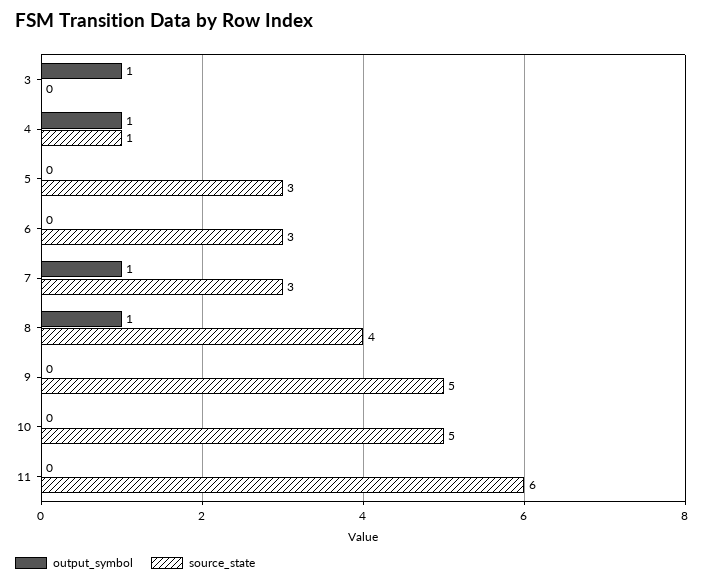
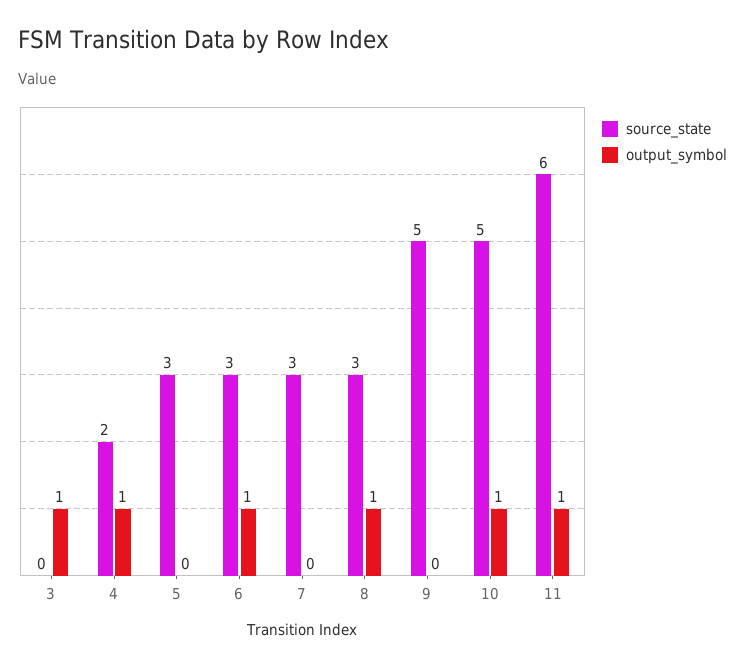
  {
    "output_symbol": {
      "3": 1,
      "4": 1,
      "5": 0,
-     "6": 0,
+     "6": 1,
-     "7": 1,
+     "7": 0,
      "8": 1,
      "9": 0,
-     "10": 0,
+     "10": 1,
-     "11": 0
+     "11": 1
    },
    "source_state": {
      "3": 0,
-     "4": 1,
+     "4": 2,
      "5": 3,
      "6": 3,
      "7": 3,
-     "8": 4,
+     "8": 3,
      "9": 5,
      "10": 5,
      "11": 6
    }
  }

